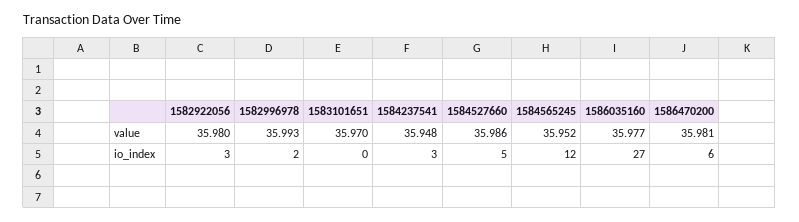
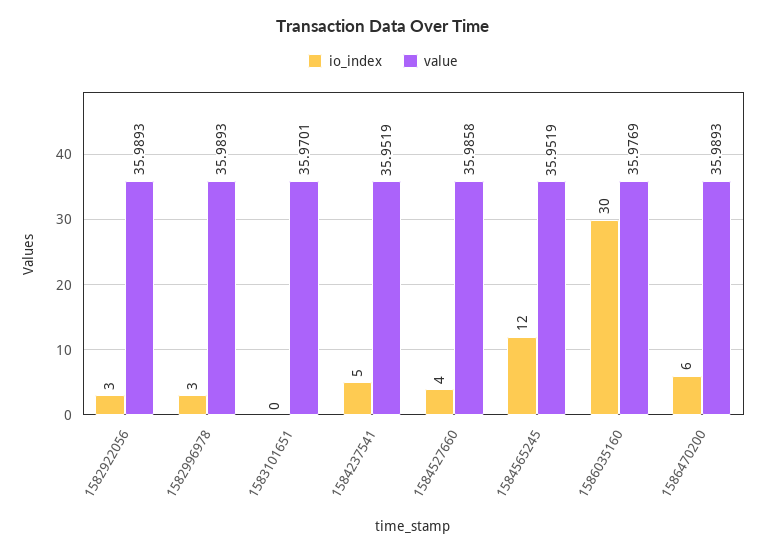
  {
    "value": {
-     "1582922056": 35.98,
+     "1582922056": 35.9893,
-     "1582996978": 35.993,
+     "1582996978": 35.9893,
      "1583101651": 35.9701,
-     "1584237541": 35.948,
+     "1584237541": 35.9519,
      "1584527660": 35.9858,
      "1584565245": 35.9519,
      "1586035160": 35.9769,
-     "1586470200": 35.981
+     "1586470200": 35.9893
    },
    "io_index": {
      "1582922056": 3,
-     "1582996978": 2,
+     "1582996978": 3,
      "1583101651": 0,
-     "1584237541": 3,
+     "1584237541": 5,
-     "1584527660": 5,
+     "1584527660": 4,
      "1584565245": 12,
-     "1586035160": 27,
+     "1586035160": 30,
      "1586470200": 6
    }
  }

